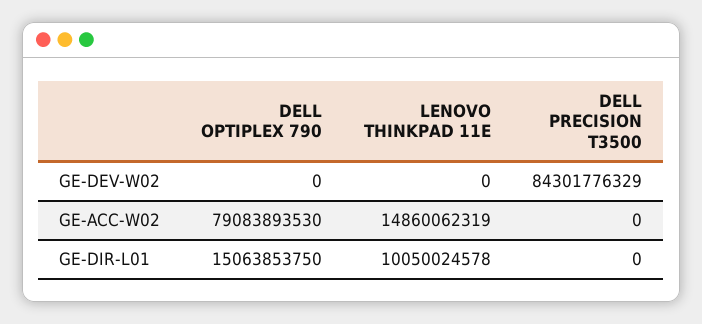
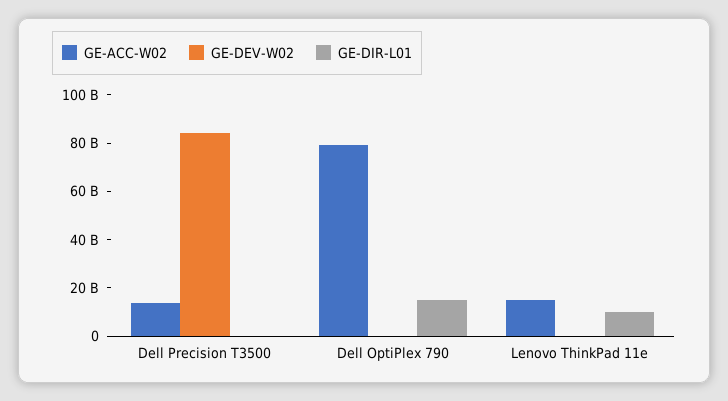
  {
    "GE-DEV-W02": {
      "DELL OPTIPLEX 790": 0,
      "LENOVO THINKPAD 11E": 0,
      "DELL PRECISION T3500": 84301776329
    },
    "GE-ACC-W02": {
      "DELL OPTIPLEX 790": 79083893530,
      "LENOVO THINKPAD 11E": 14860062319,
-     "DELL PRECISION T3500": 0
+     "DELL PRECISION T3500": 15000000000
    },
    "GE-DIR-L01": {
      "DELL OPTIPLEX 790": 15063853750,
      "LENOVO THINKPAD 11E": 10050024578,
      "DELL PRECISION T3500": 0
    }
  }

